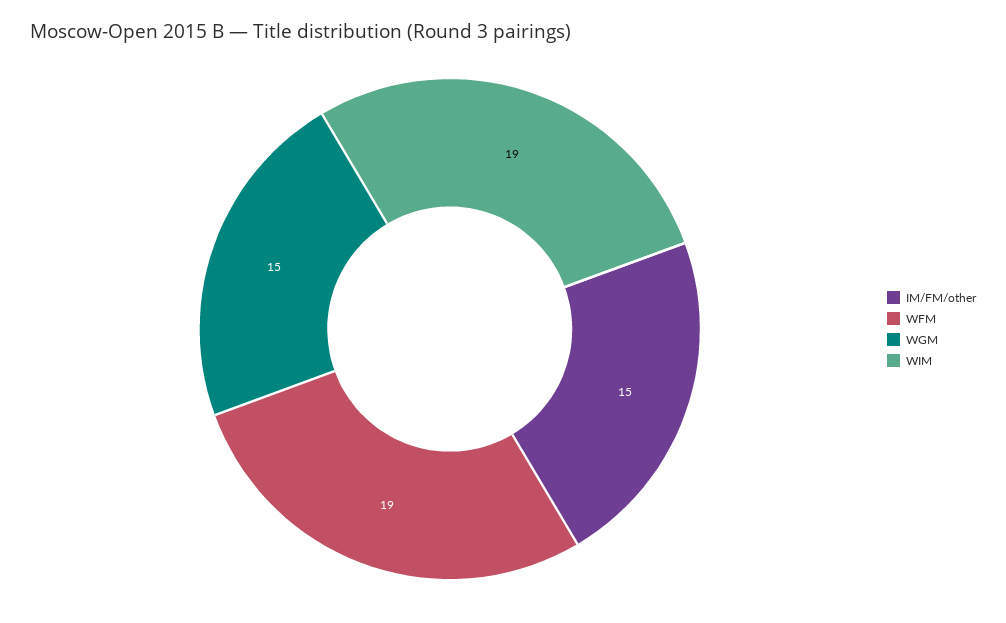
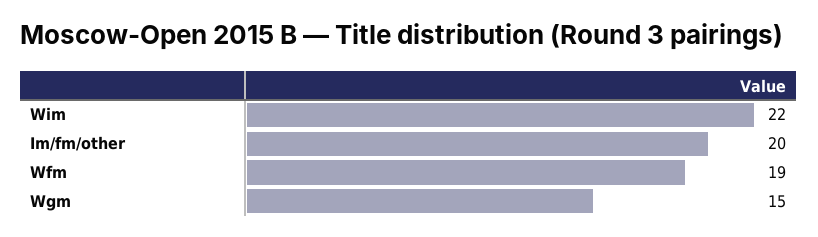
  {
-   "IM/FM/other": 15,
+   "IM/FM/other": 20,
    "WFM": 19,
    "WGM": 15,
-   "WIM": 19
+   "WIM": 22
  }

